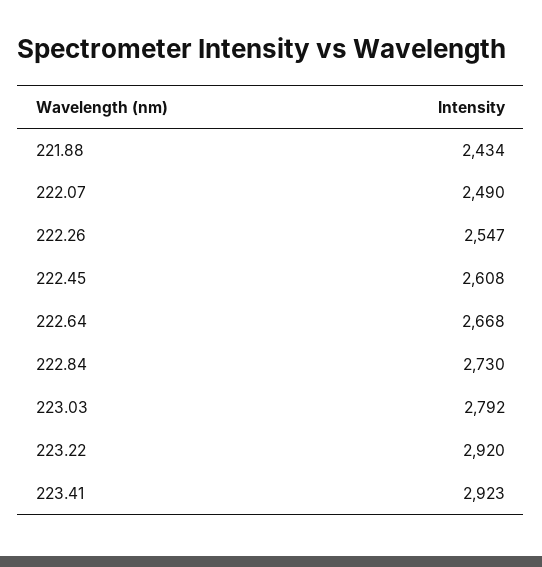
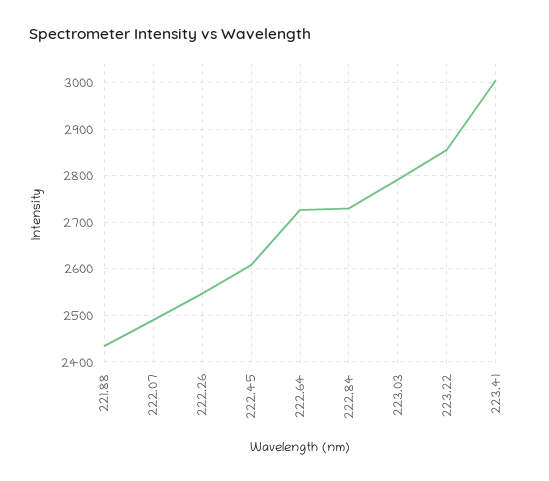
  {
    "221.88": 2434,
    "222.07": 2490,
    "222.26": 2547,
    "222.45": 2608,
-   "222.64": 2668,
+   "222.64": 2720,
    "222.84": 2730,
    "223.03": 2792,
-   "223.22": 2920,
+   "223.22": 2860,
-   "223.41": 2923
+   "223.41": 3000
  }

